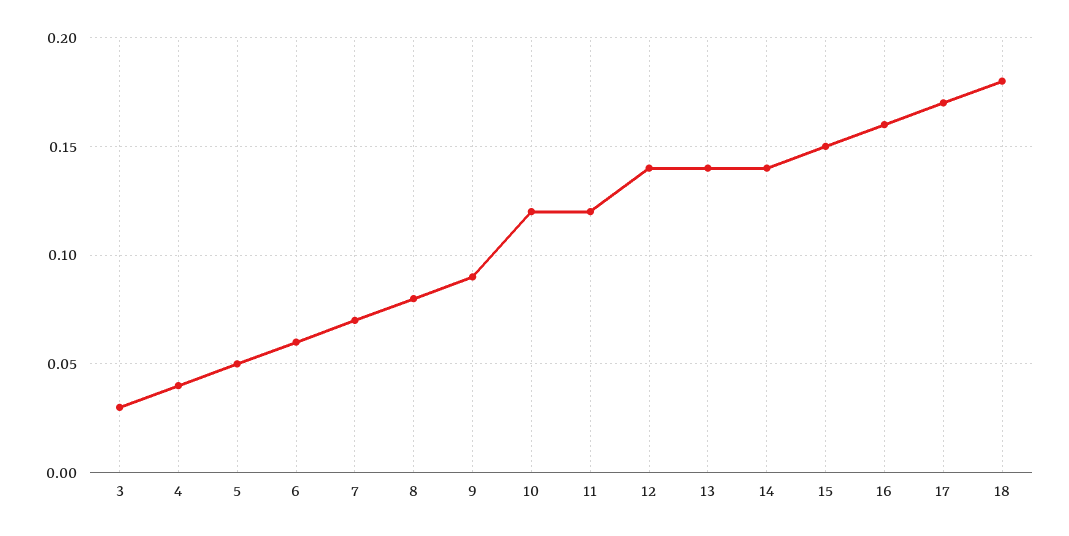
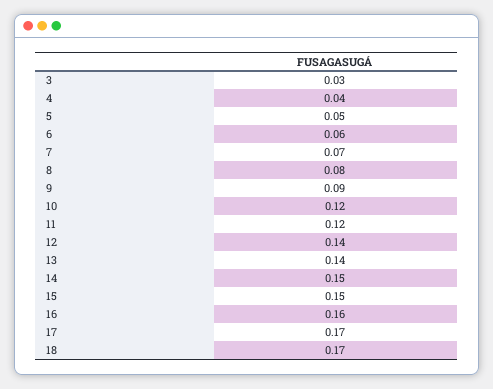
  {
    "3": 0.03,
    "4": 0.04,
    "5": 0.05,
    "6": 0.06,
    "7": 0.07,
    "8": 0.08,
    "9": 0.09,
    "10": 0.12,
    "11": 0.12,
    "12": 0.14,
    "13": 0.14,
-   "14": 0.14,
+   "14": 0.15,
    "15": 0.15,
    "16": 0.16,
    "17": 0.17,
-   "18": 0.18
+   "18": 0.17
  }

